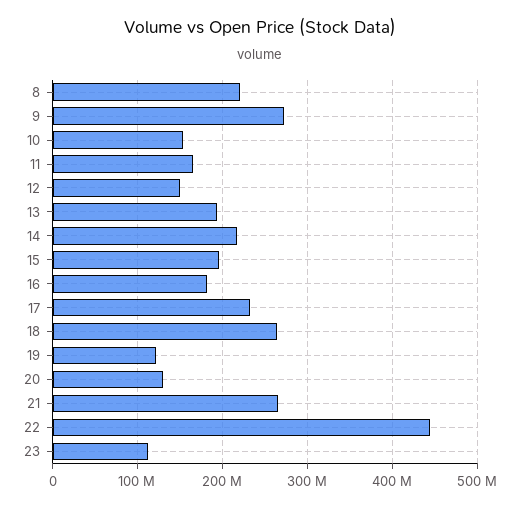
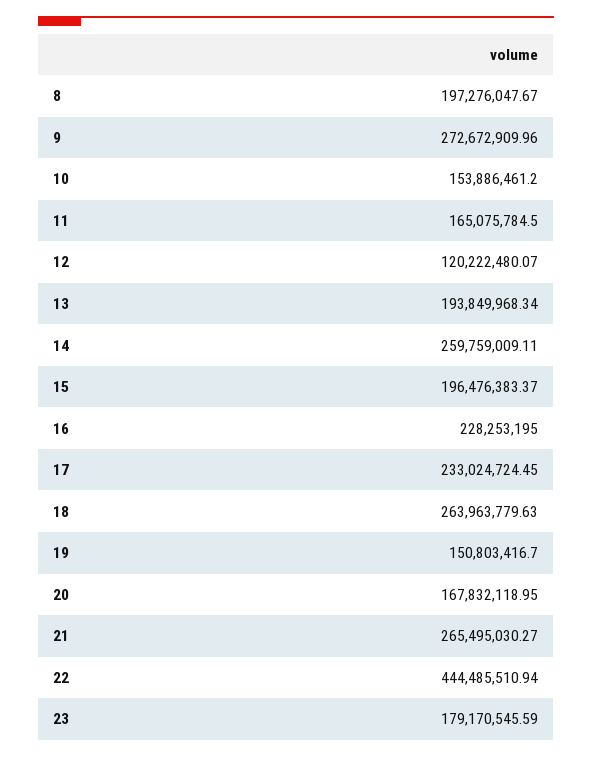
  {
-   "8": 220000000,
+   "8": 197276047.67,
    "9": 272672909.96,
    "10": 153886461.2,
    "11": 165075784.5,
-   "12": 150000000,
+   "12": 120222480.07,
    "13": 193849968.34,
-   "14": 220000000,
+   "14": 259759009.11,
    "15": 196476383.37,
-   "16": 180000000,
+   "16": 228253195,
    "17": 233024724.45,
    "18": 263963779.63,
-   "19": 120000000,
+   "19": 150803416.7,
-   "20": 130000000,
+   "20": 167832118.95,
    "21": 265495030.27,
    "22": 444485510.94,
-   "23": 110000000
+   "23": 179170545.59
  }

